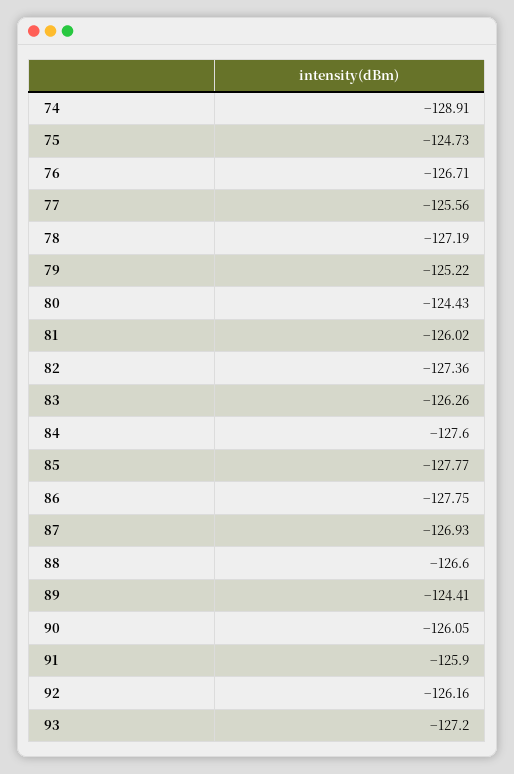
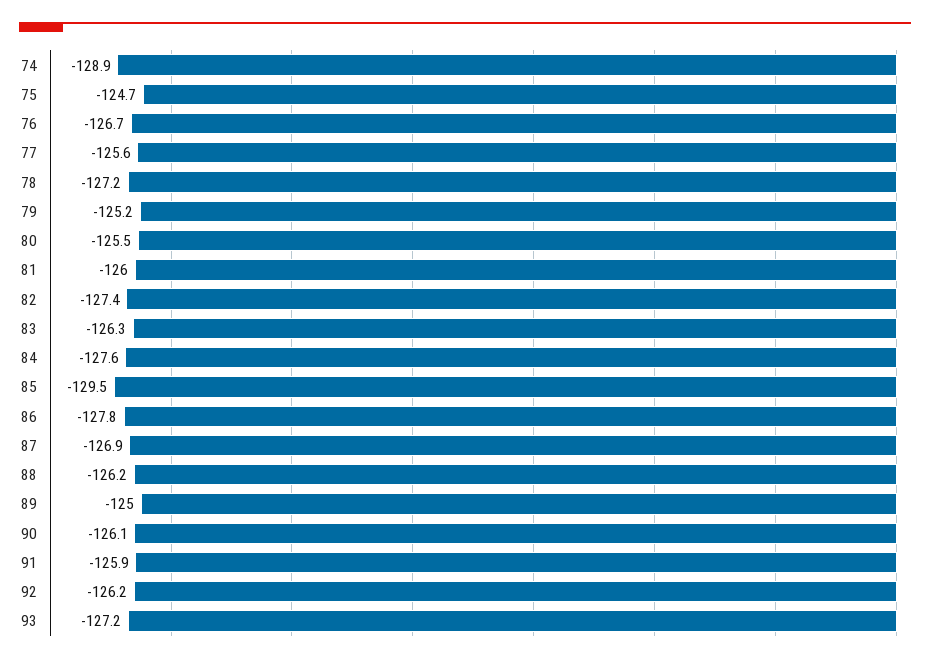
  {
    "74": -128.91,
    "75": -124.73,
    "76": -126.71,
    "77": -125.56,
    "78": -127.19,
    "79": -125.22,
-   "80": -124.43,
+   "80": -125.5,
    "81": -126.02,
    "82": -127.36,
    "83": -126.26,
    "84": -127.6,
-   "85": -127.77,
+   "85": -129.5,
    "86": -127.75,
    "87": -126.93,
-   "88": -126.6,
+   "88": -126.2,
-   "89": -124.41,
+   "89": -125,
    "90": -126.05,
    "91": -125.9,
    "92": -126.16,
    "93": -127.2
  }

